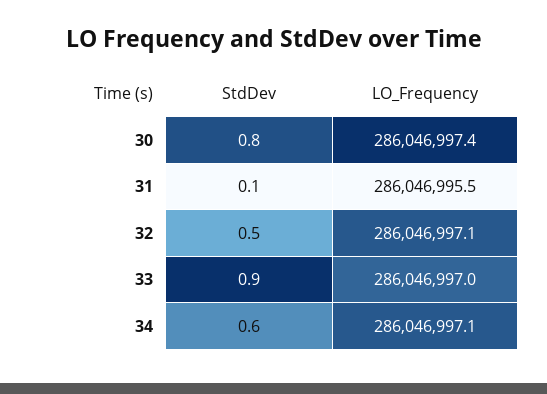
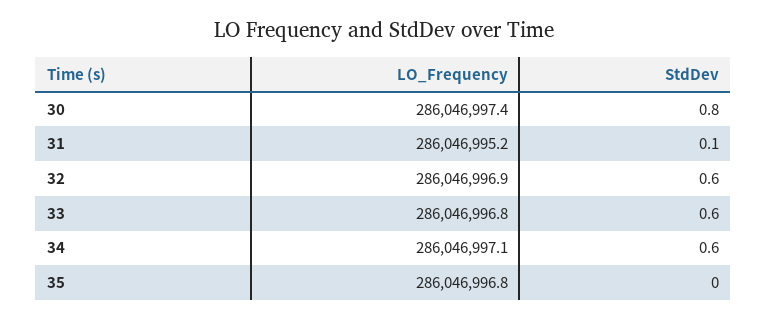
  {
    "StdDev": {
      "30": 0.8,
      "31": 0.1,
-     "32": 0.5,
+     "32": 0.6,
-     "33": 0.9,
+     "33": 0.6,
-     "34": 0.6
+     "34": 0.6,
+     "35": 0
    },
    "LO_Frequency": {
      "30": 286046997.4,
-     "31": 286046995.5,
+     "31": 286046995.2,
-     "32": 286046997.1,
+     "32": 286046996.9,
-     "33": 286046997,
+     "33": 286046996.8,
-     "34": 286046997.1
+     "34": 286046997.1,
+     "35": 286046996.8
    }
  }

